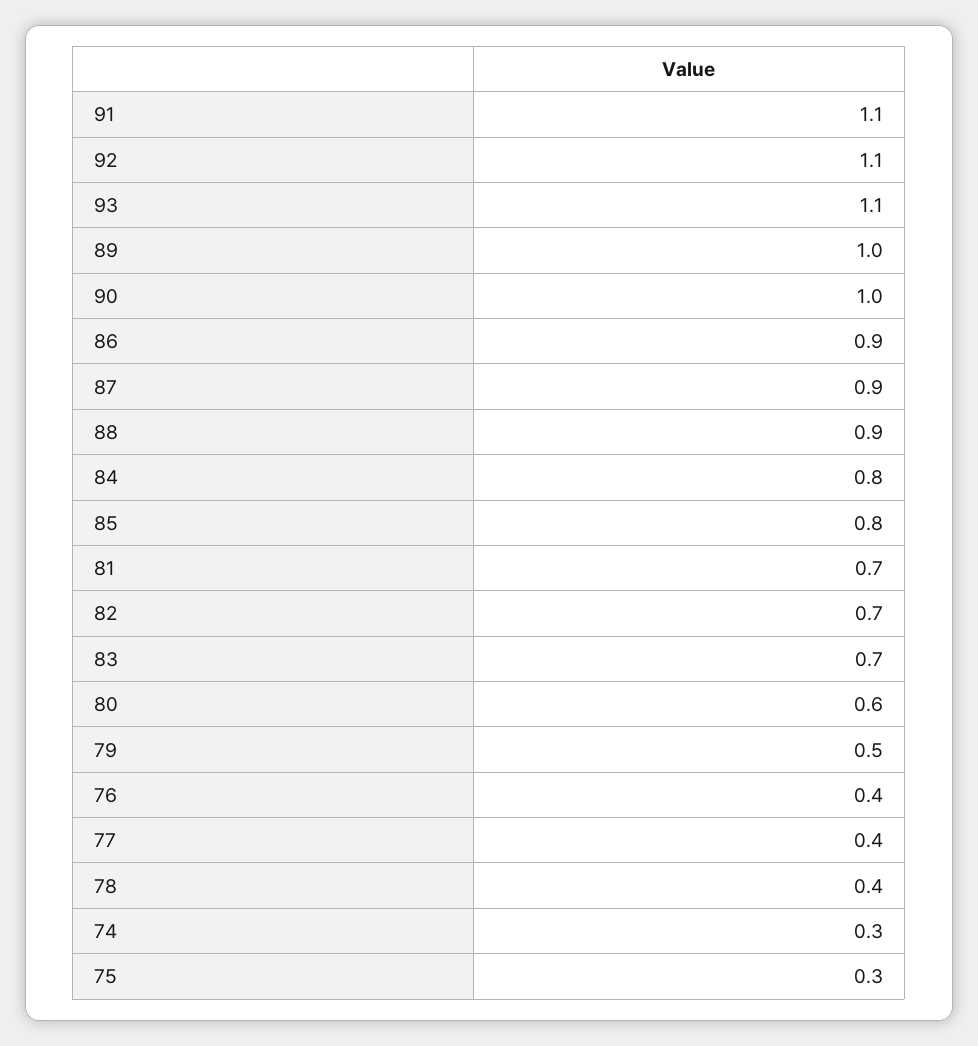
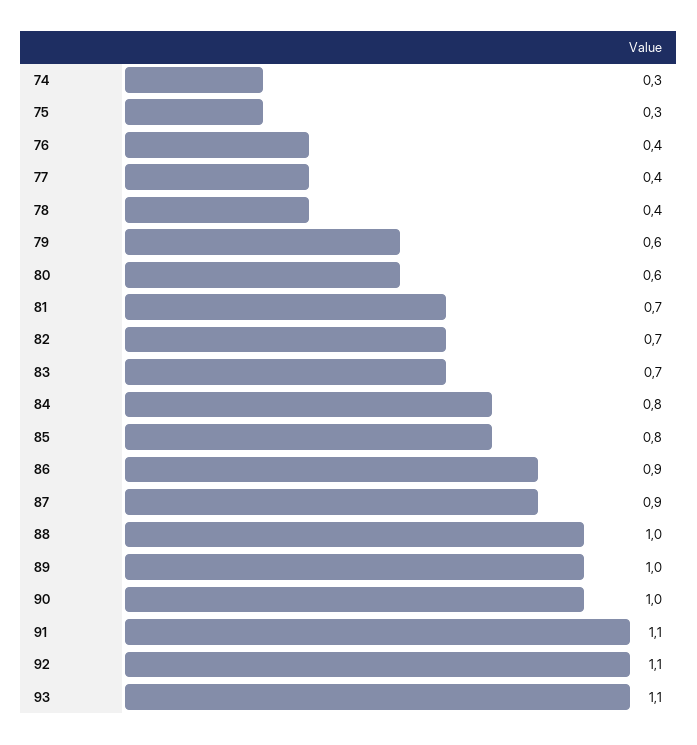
  {
    "91": 1.1,
    "92": 1.1,
    "93": 1.1,
    "89": 1,
    "90": 1,
    "86": 0.9,
    "87": 0.9,
-   "88": 0.9,
+   "88": 1,
    "84": 0.8,
    "85": 0.8,
    "81": 0.7,
    "82": 0.7,
    "83": 0.7,
    "80": 0.6,
-   "79": 0.5,
+   "79": 0.6,
    "76": 0.4,
    "77": 0.4,
    "78": 0.4,
    "74": 0.3,
    "75": 0.3
  }

